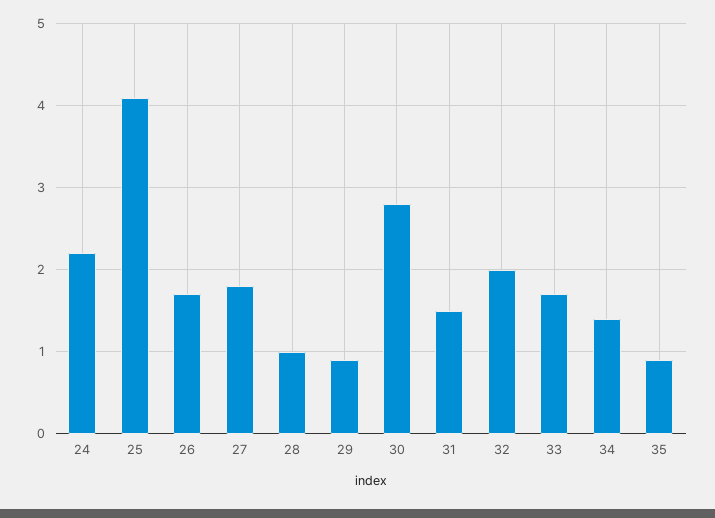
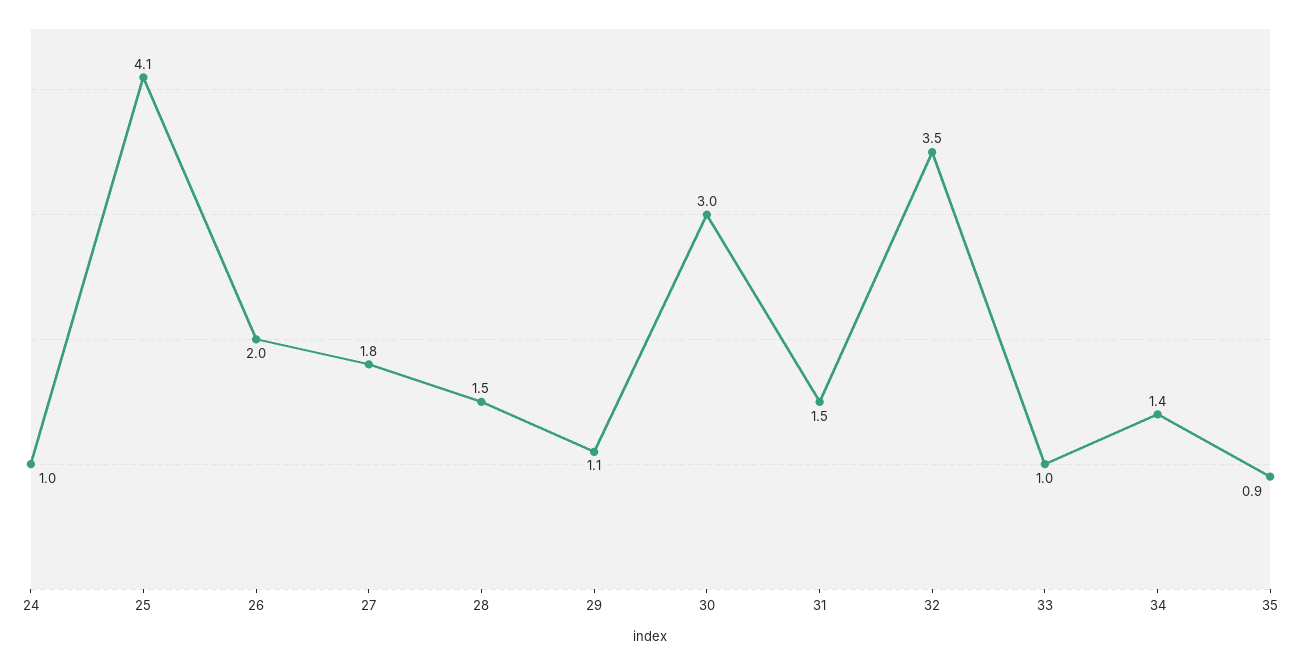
  {
-   "24": 2.2,
+   "24": 1,
    "25": 4.1,
-   "26": 1.7,
+   "26": 2,
    "27": 1.8,
-   "28": 1,
+   "28": 1.5,
-   "29": 0.9,
+   "29": 1.1,
-   "30": 2.8,
+   "30": 3,
    "31": 1.5,
-   "32": 2,
+   "32": 3.5,
-   "33": 1.7,
+   "33": 1,
    "34": 1.4,
    "35": 0.9
  }

